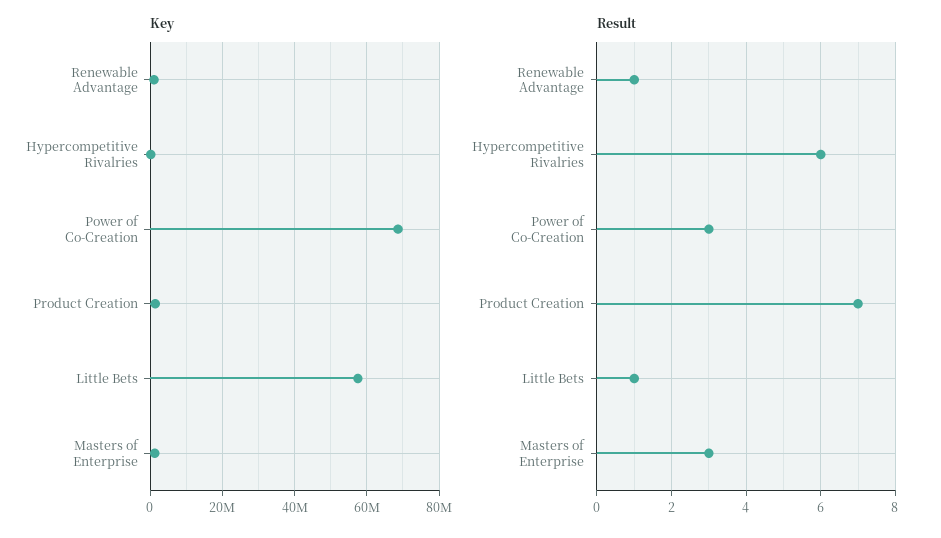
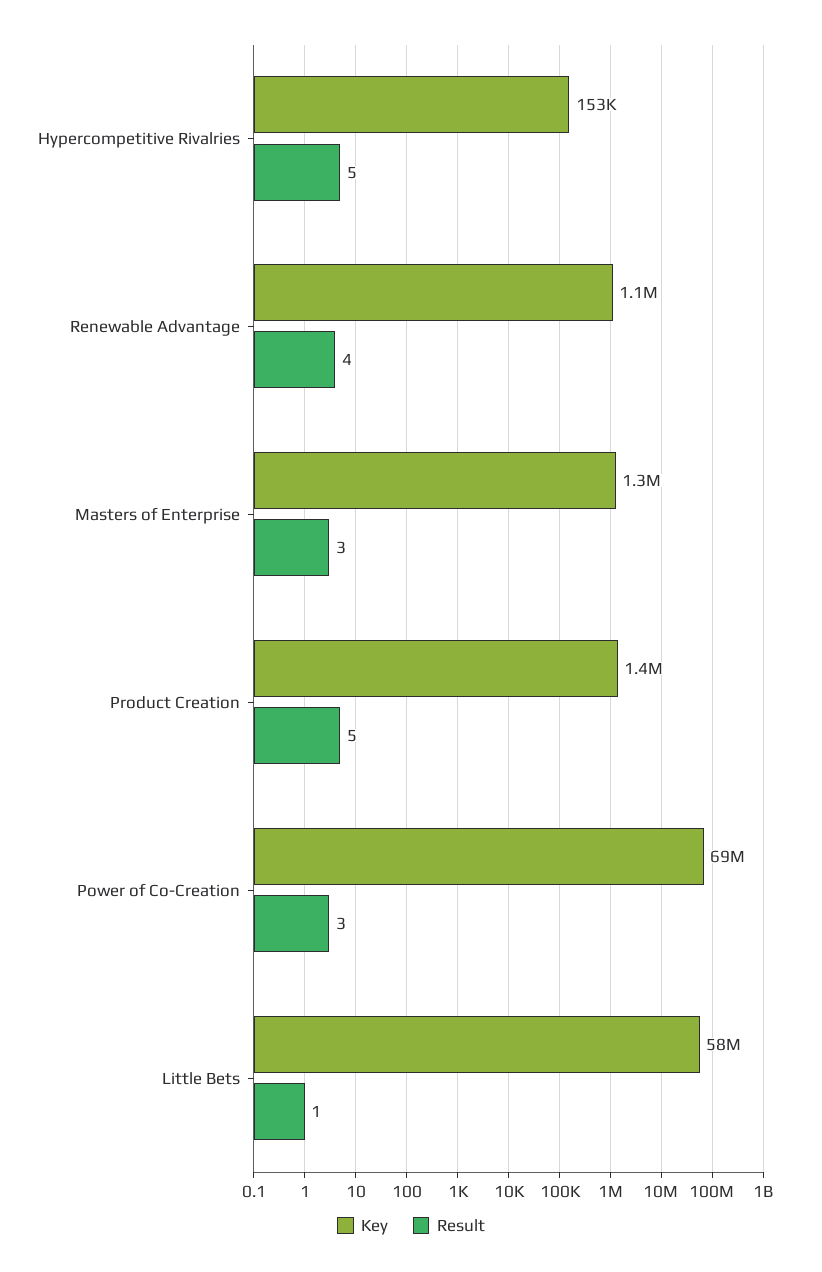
  {
    "Key": {
      "Renewable Advantage": 1100000,
      "Hypercompetitive Rivalries": 153000,
      "Power of Co-Creation": 69000000,
      "Product Creation": 1400000,
      "Little Bets": 58000000,
      "Masters of Enterprise": 1300000
    },
    "Result": {
-     "Renewable Advantage": 1,
+     "Renewable Advantage": 4,
-     "Hypercompetitive Rivalries": 6,
+     "Hypercompetitive Rivalries": 5,
      "Power of Co-Creation": 3,
-     "Product Creation": 7,
+     "Product Creation": 5,
      "Little Bets": 1,
      "Masters of Enterprise": 3
    }
  }

